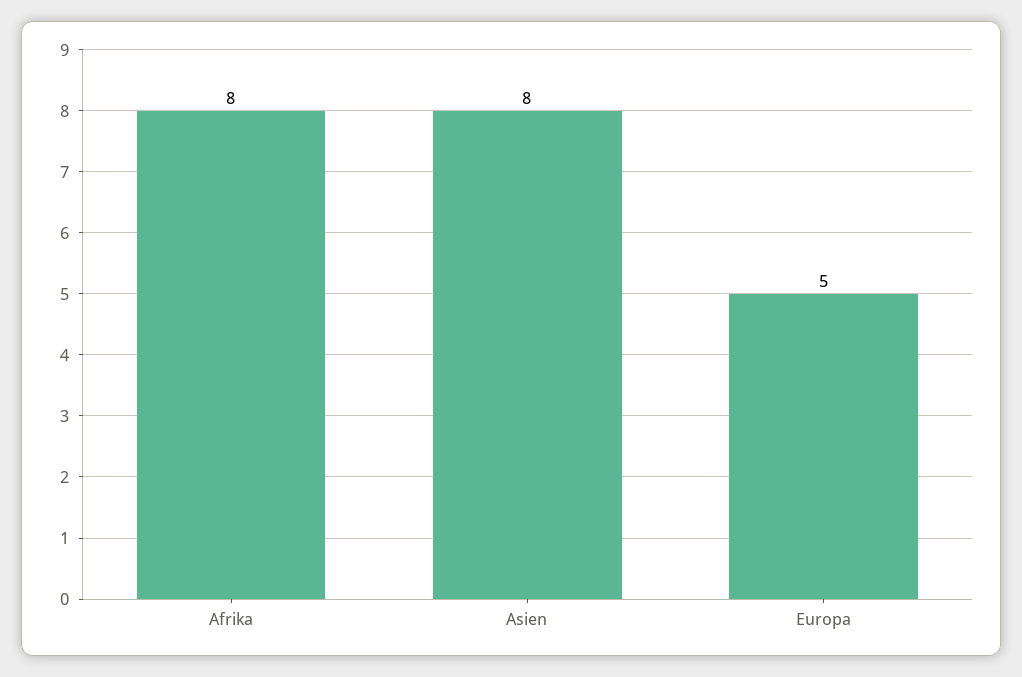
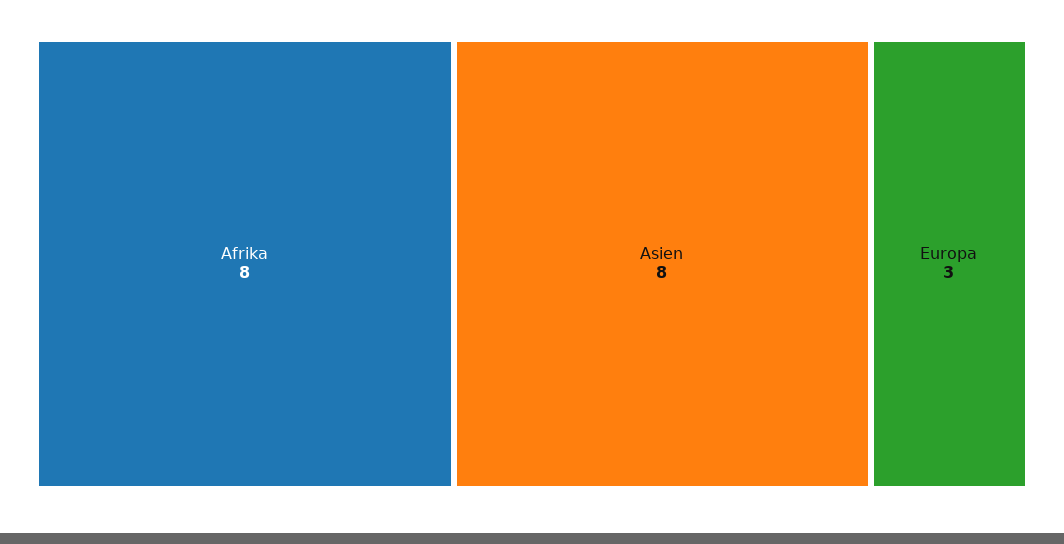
  {
    "Afrika": 8,
    "Asien": 8,
-   "Europa": 5
+   "Europa": 3
  }

